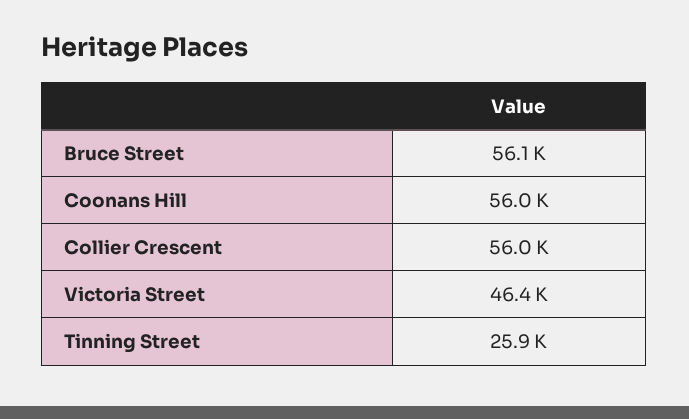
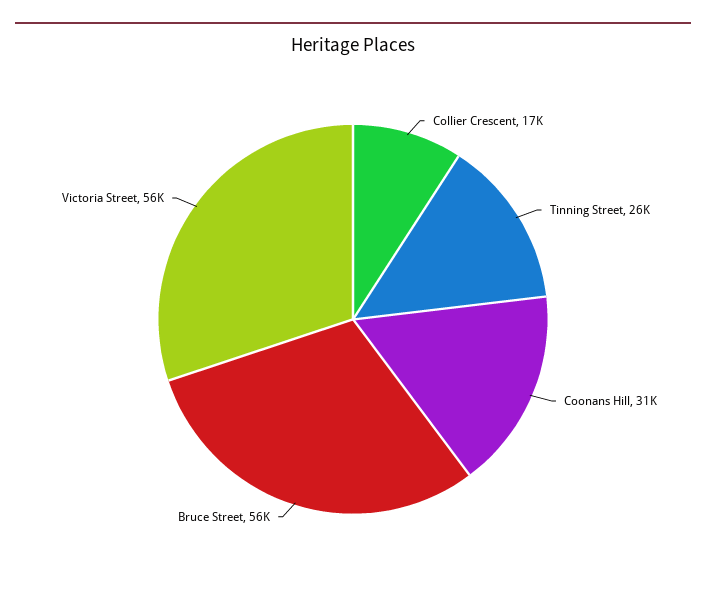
  {
    "Bruce Street": 56100,
-   "Coonans Hill": 56000,
+   "Coonans Hill": 31000,
-   "Collier Crescent": 56000,
+   "Collier Crescent": 17000,
-   "Victoria Street": 46400,
+   "Victoria Street": 56000,
    "Tinning Street": 25900
  }

